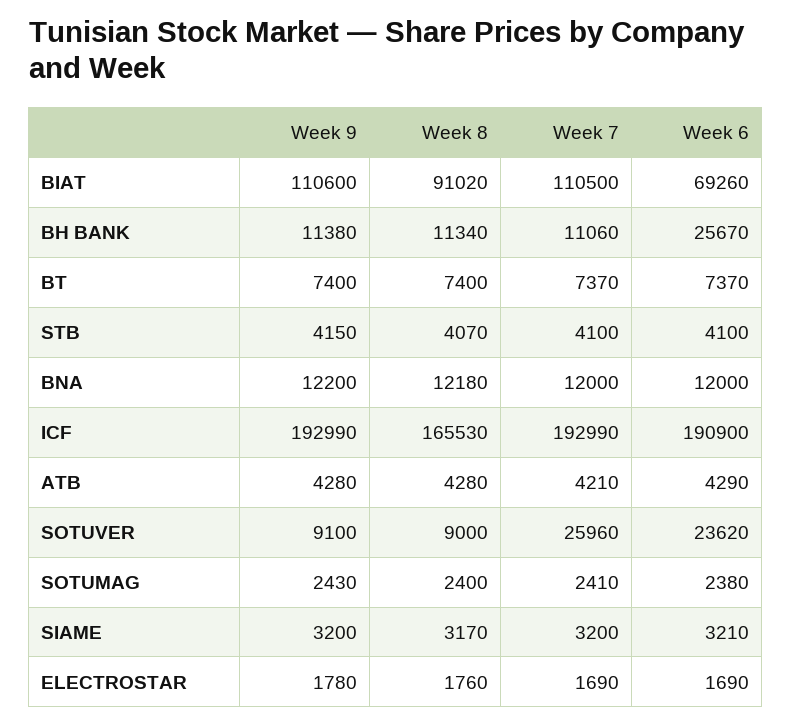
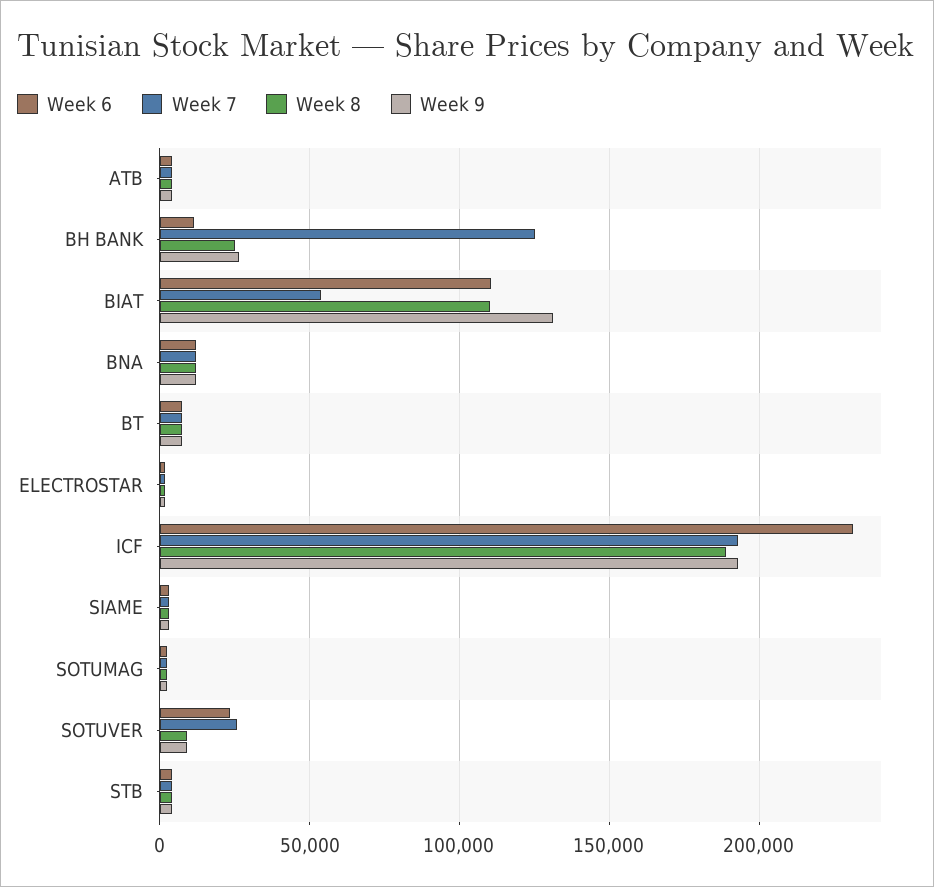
  {
    "Week 9": {
-     "BIAT": 110600,
+     "BIAT": 130000,
-     "BH BANK": 11380,
+     "BH BANK": 25000,
      "BT": 7400,
      "STB": 4150,
      "BNA": 12200,
      "ICF": 192990,
      "ATB": 4280,
      "SOTUVER": 9100,
      "SOTUMAG": 2430,
      "SIAME": 3200,
      "ELECTROSTAR": 1780
    },
    "Week 8": {
-     "BIAT": 91020,
+     "BIAT": 110000,
-     "BH BANK": 11340,
+     "BH BANK": 25000,
      "BT": 7400,
      "STB": 4070,
      "BNA": 12180,
-     "ICF": 165530,
+     "ICF": 190000,
      "ATB": 4280,
      "SOTUVER": 9000,
      "SOTUMAG": 2400,
      "SIAME": 3170,
      "ELECTROSTAR": 1760
    },
    "Week 7": {
-     "BIAT": 110500,
+     "BIAT": 55000,
-     "BH BANK": 11060,
+     "BH BANK": 125000,
      "BT": 7370,
      "STB": 4100,
      "BNA": 12000,
      "ICF": 192990,
      "ATB": 4210,
      "SOTUVER": 25960,
      "SOTUMAG": 2410,
      "SIAME": 3200,
      "ELECTROSTAR": 1690
    },
    "Week 6": {
-     "BIAT": 69260,
+     "BIAT": 110000,
-     "BH BANK": 25670,
+     "BH BANK": 10000,
      "BT": 7370,
      "STB": 4100,
      "BNA": 12000,
-     "ICF": 190900,
+     "ICF": 230000,
      "ATB": 4290,
      "SOTUVER": 23620,
      "SOTUMAG": 2380,
      "SIAME": 3210,
      "ELECTROSTAR": 1690
    }
  }

